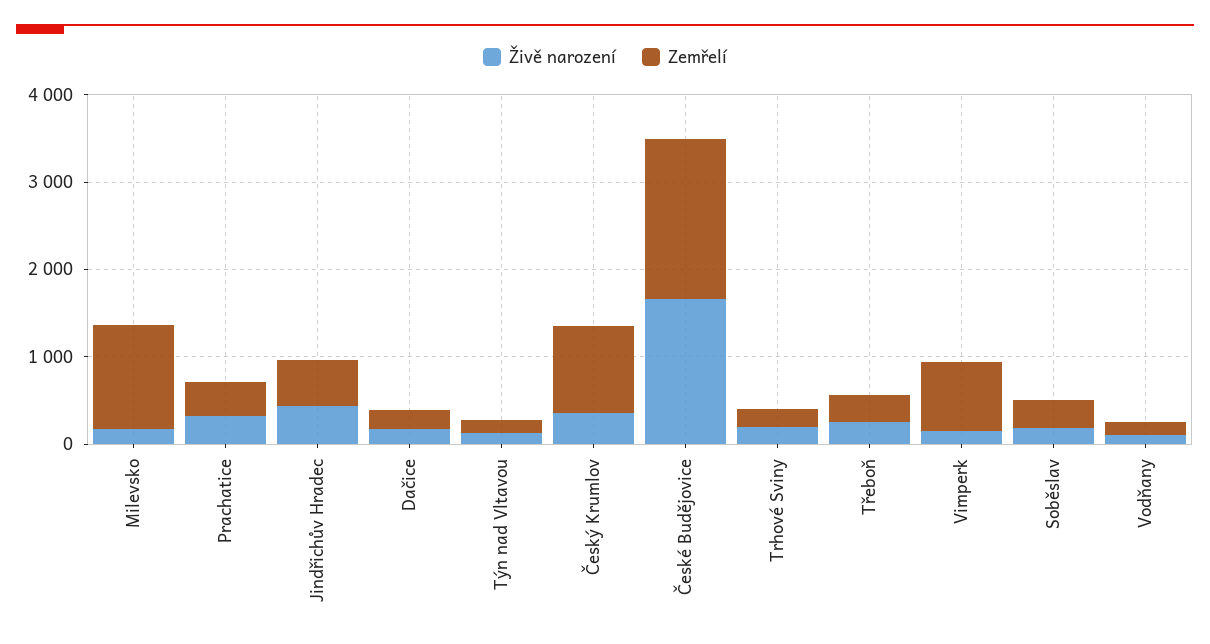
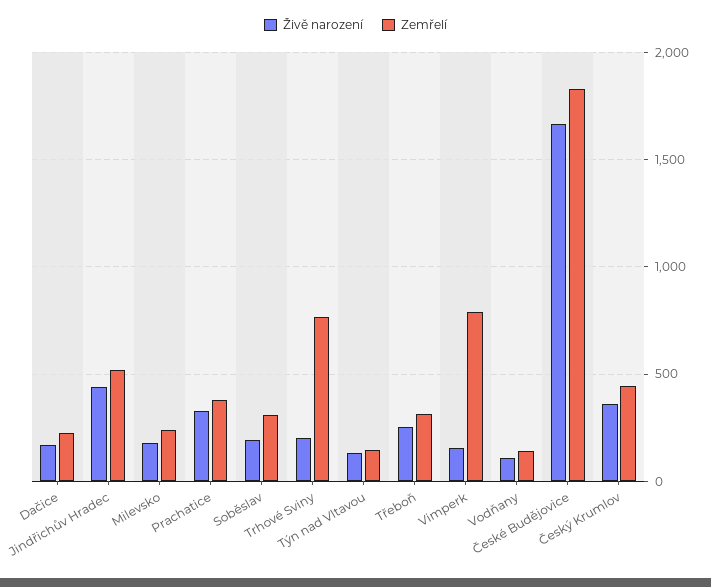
  {
    "Živě narození": {
      "Milevsko": 200,
      "Prachatice": 350,
      "Jindřichův Hradec": 450,
      "Dačice": 150,
      "Týn nad Vltavou": 150,
      "Český Krumlov": 350,
      "České Budějovice": 1650,
      "Trhové Sviny": 200,
      "Třeboň": 250,
      "Vimperk": 150,
      "Soběslav": 200,
      "Vodňany": 100
    },
    "Zemřelí": {
-     "Milevsko": 1200,
+     "Milevsko": 250,
      "Prachatice": 400,
      "Jindřichův Hradec": 500,
      "Dačice": 250,
      "Týn nad Vltavou": 150,
-     "Český Krumlov": 1000,
+     "Český Krumlov": 450,
      "České Budějovice": 1850,
-     "Trhové Sviny": 200,
+     "Trhové Sviny": 750,
      "Třeboň": 300,
      "Vimperk": 800,
      "Soběslav": 300,
      "Vodňany": 150
    }
  }

